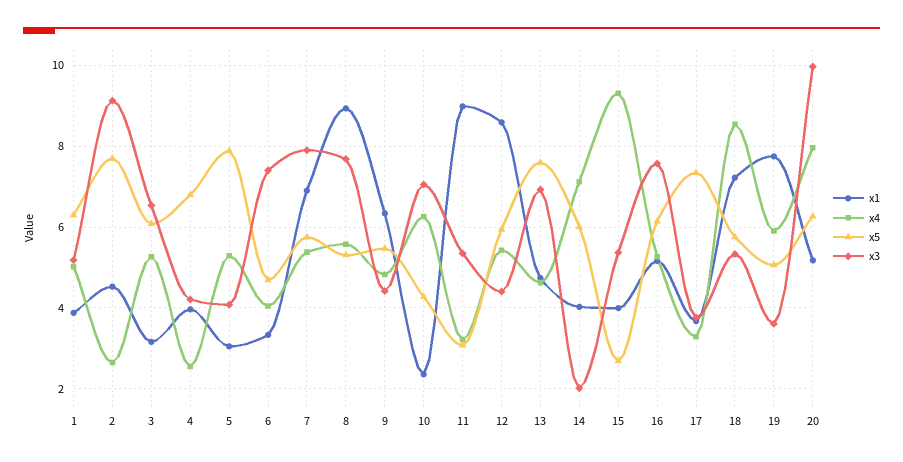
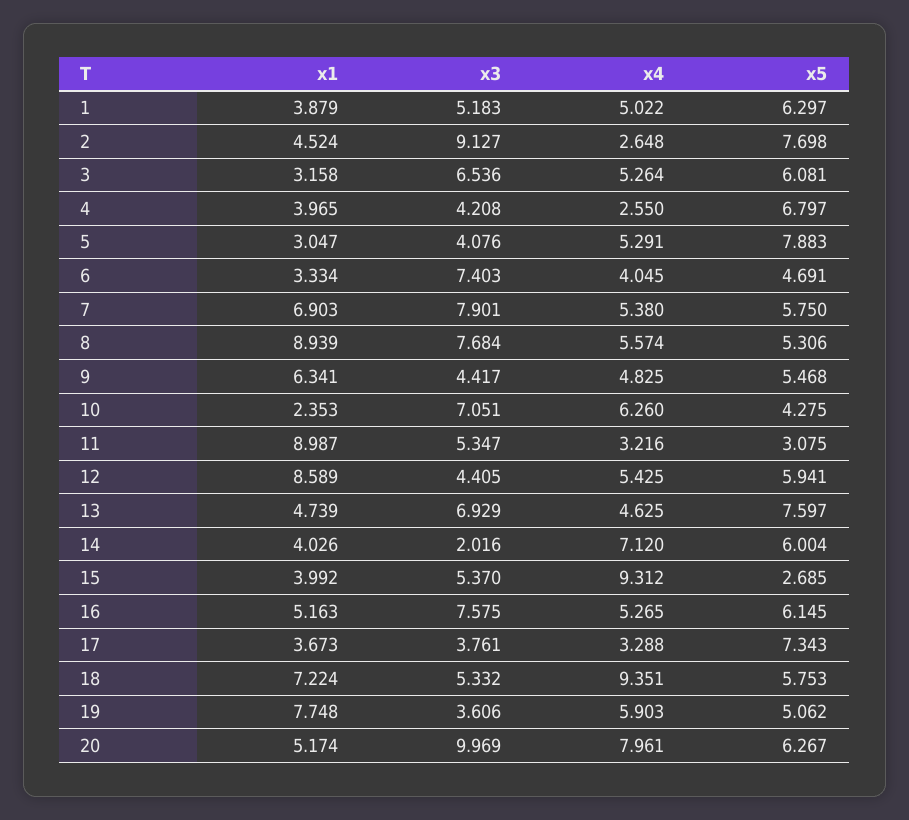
  {
    "x1": {
      "1": 3.879,
      "2": 4.524,
      "3": 3.158,
      "4": 3.965,
      "5": 3.047,
      "6": 3.334,
      "7": 6.903,
      "8": 8.939,
      "9": 6.341,
      "10": 2.353,
      "11": 8.987,
      "12": 8.589,
      "13": 4.739,
      "14": 4.026,
      "15": 3.992,
      "16": 5.163,
      "17": 3.673,
      "18": 7.224,
      "19": 7.748,
      "20": 5.174
    },
    "x4": {
      "1": 5.022,
      "2": 2.648,
      "3": 5.264,
      "4": 2.55,
      "5": 5.291,
      "6": 4.045,
      "7": 5.38,
      "8": 5.574,
      "9": 4.825,
      "10": 6.26,
      "11": 3.216,
      "12": 5.425,
      "13": 4.625,
      "14": 7.12,
      "15": 9.312,
      "16": 5.265,
      "17": 3.288,
-     "18": 8.6,
+     "18": 9.351,
      "19": 5.903,
      "20": 7.961
    },
    "x5": {
      "1": 6.297,
      "2": 7.698,
      "3": 6.081,
      "4": 6.797,
      "5": 7.883,
      "6": 4.691,
      "7": 5.75,
      "8": 5.306,
      "9": 5.468,
      "10": 4.275,
      "11": 3.075,
      "12": 5.941,
      "13": 7.597,
      "14": 6.004,
      "15": 2.685,
      "16": 6.145,
      "17": 7.343,
      "18": 5.753,
      "19": 5.062,
      "20": 6.267
    },
    "x3": {
      "1": 5.183,
      "2": 9.127,
      "3": 6.536,
      "4": 4.208,
      "5": 4.076,
      "6": 7.403,
      "7": 7.901,
      "8": 7.684,
      "9": 4.417,
      "10": 7.051,
      "11": 5.347,
      "12": 4.405,
      "13": 6.929,
      "14": 2.016,
      "15": 5.37,
      "16": 7.575,
      "17": 3.761,
      "18": 5.332,
      "19": 3.606,
      "20": 9.969
    }
  }

